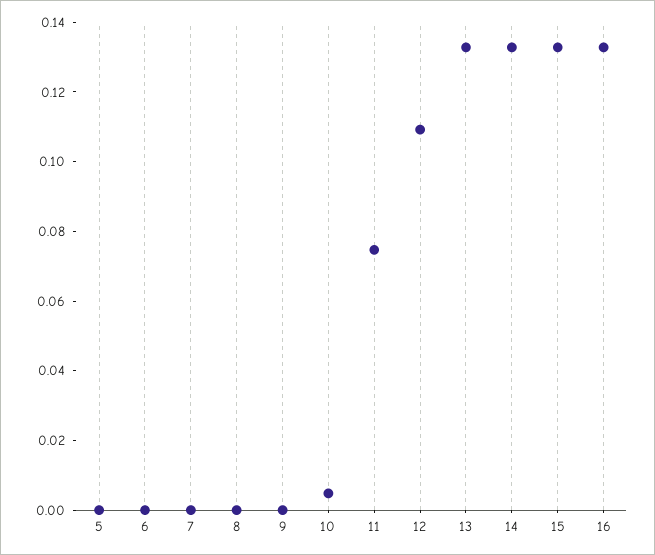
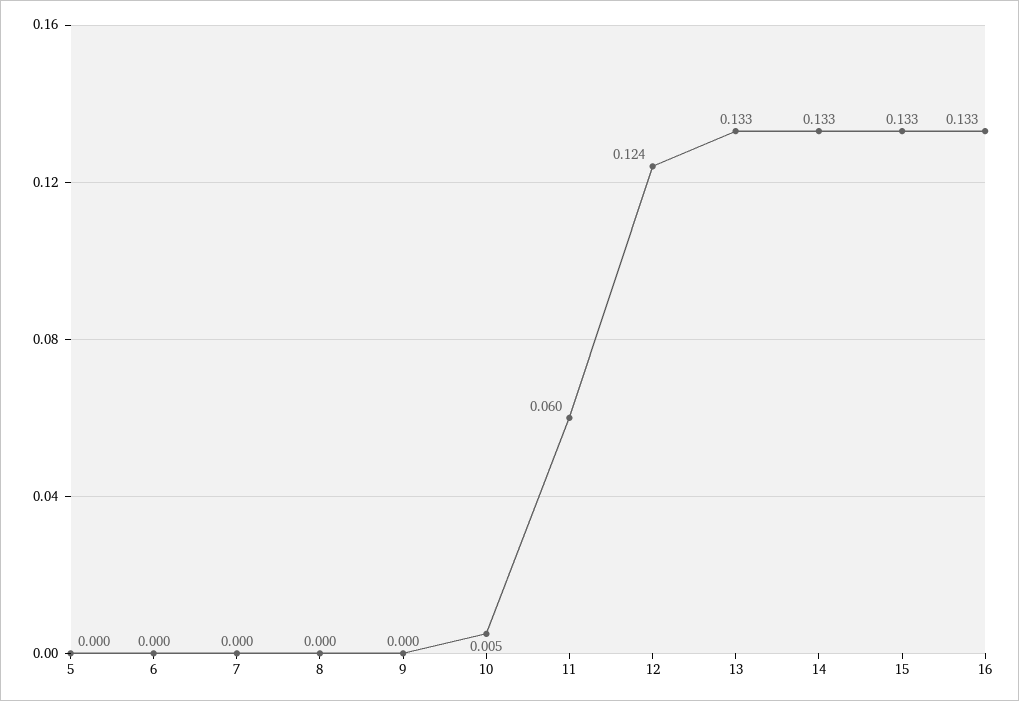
  {
    "5": 0,
    "6": 0,
    "7": 0,
    "8": 0,
    "9": 0,
    "10": 0.005,
-   "11": 0.075,
+   "11": 0.06,
-   "12": 0.11,
+   "12": 0.124,
    "13": 0.133,
    "14": 0.133,
    "15": 0.133,
    "16": 0.133
  }

